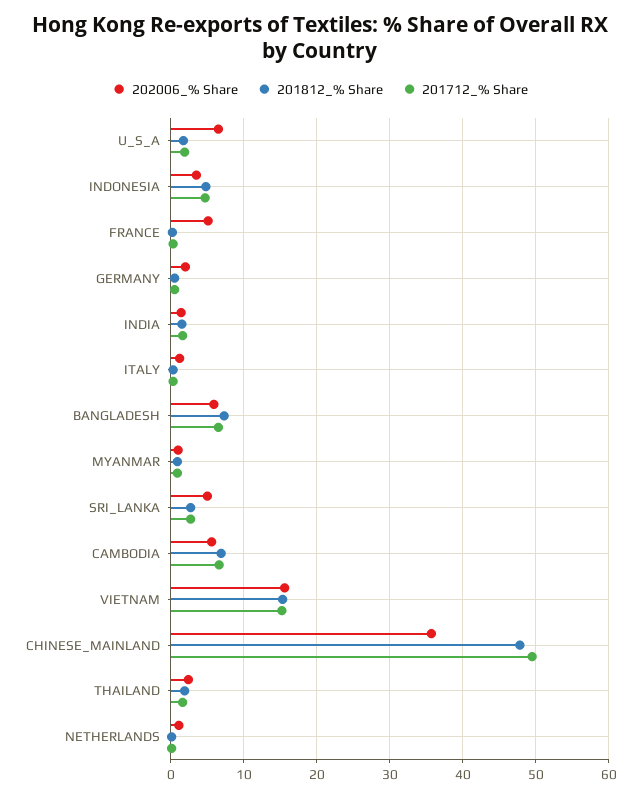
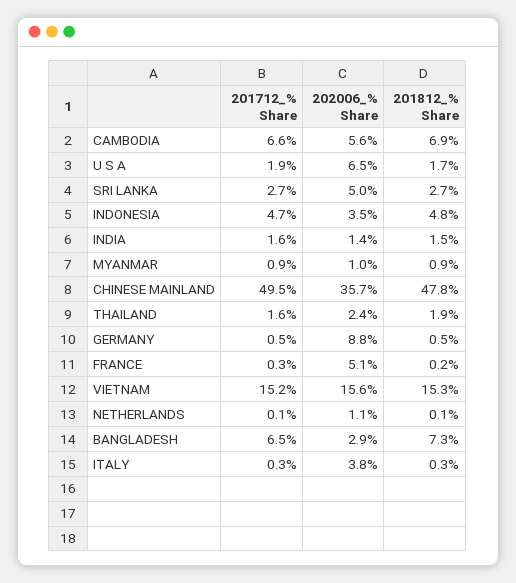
  {
    "202006_% Share": {
      "U_S_A": 6.5,
      "INDONESIA": 3.5,
      "FRANCE": 5.1,
-     "GERMANY": 2,
+     "GERMANY": 8.8,
      "INDIA": 1.4,
-     "ITALY": 1,
+     "ITALY": 3.8,
-     "BANGLADESH": 6,
+     "BANGLADESH": 2.9,
      "MYANMAR": 1,
      "SRI_LANKA": 5,
      "CAMBODIA": 5.6,
      "VIETNAM": 15.6,
      "CHINESE_MAINLAND": 35.7,
      "THAILAND": 2.4,
      "NETHERLANDS": 1.1
    },
    "201812_% Share": {
      "U_S_A": 1.7,
      "INDONESIA": 4.8,
      "FRANCE": 0.2,
      "GERMANY": 0.5,
      "INDIA": 1.5,
      "ITALY": 0.3,
      "BANGLADESH": 7.3,
      "MYANMAR": 0.9,
      "SRI_LANKA": 2.7,
      "CAMBODIA": 6.9,
      "VIETNAM": 15.3,
      "CHINESE_MAINLAND": 47.8,
      "THAILAND": 1.9,
      "NETHERLANDS": 0.1
    },
    "201712_% Share": {
      "U_S_A": 1.9,
      "INDONESIA": 4.7,
      "FRANCE": 0.3,
      "GERMANY": 0.5,
      "INDIA": 1.6,
      "ITALY": 0.3,
      "BANGLADESH": 6.5,
      "MYANMAR": 0.9,
      "SRI_LANKA": 2.7,
      "CAMBODIA": 6.6,
      "VIETNAM": 15.2,
      "CHINESE_MAINLAND": 49.5,
      "THAILAND": 1.6,
      "NETHERLANDS": 0.1
    }
  }

